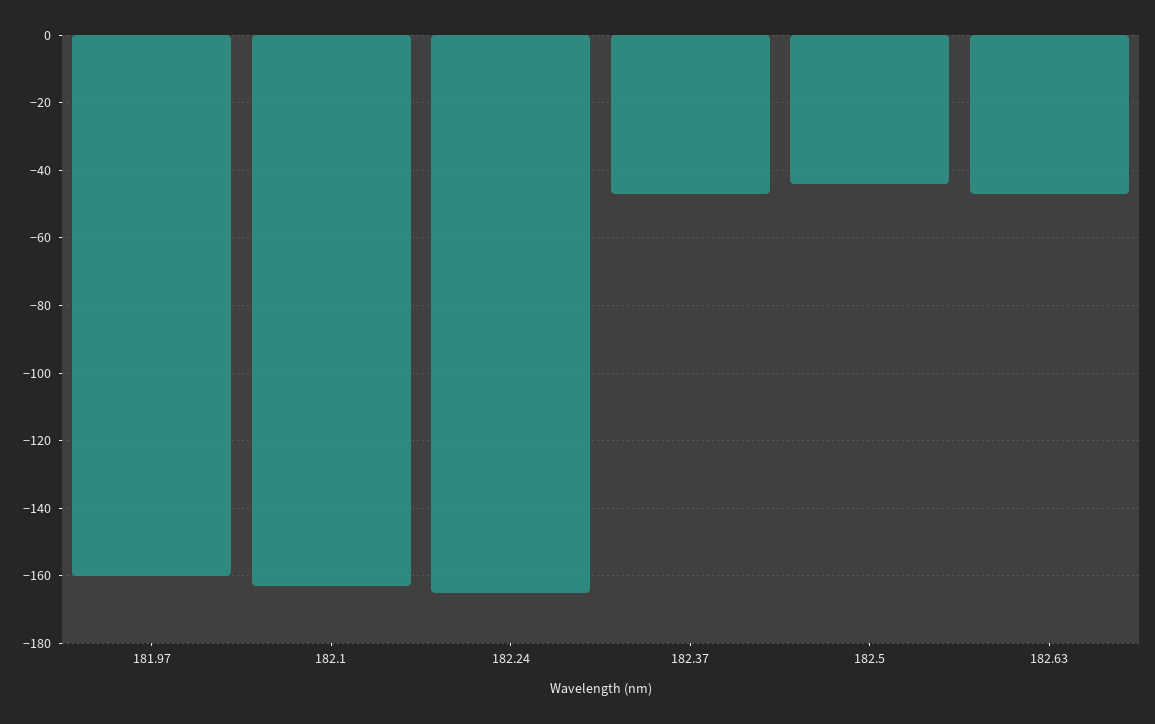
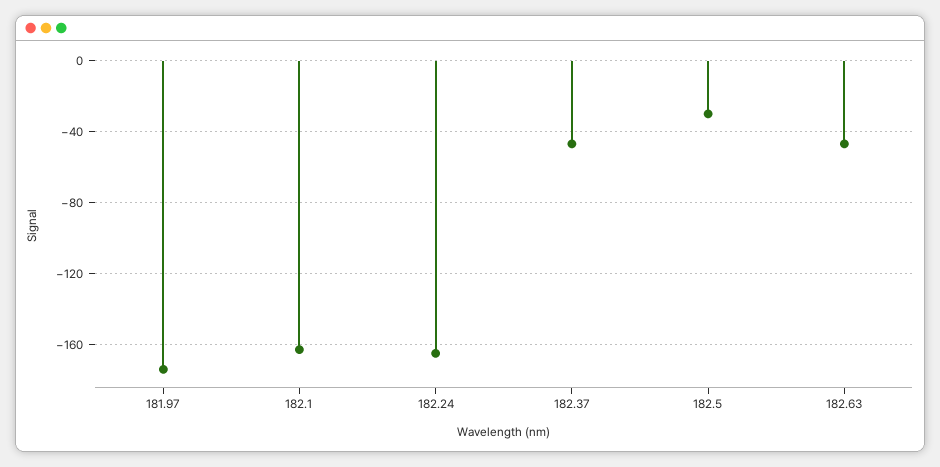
  {
-   "181.97": -160,
+   "181.97": -175,
    "182.1": -165,
    "182.24": -165,
    "182.37": -45,
-   "182.5": -45,
+   "182.5": -30,
    "182.63": -45
  }

